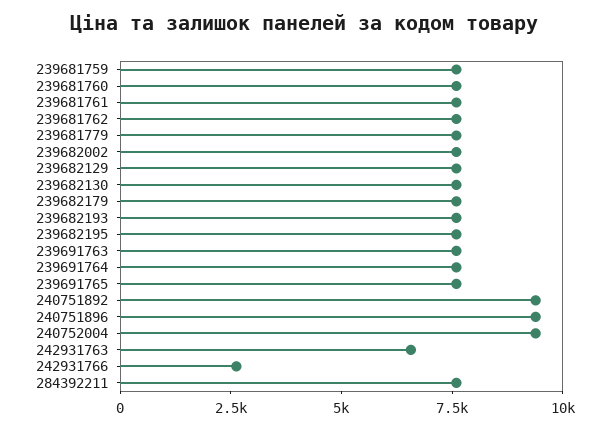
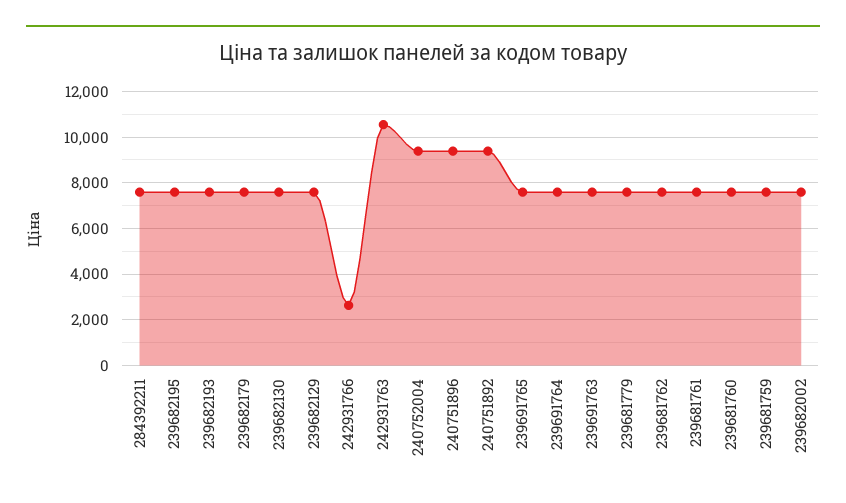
  {
    "239681759": 7500,
    "239681760": 7500,
    "239681761": 7500,
    "239681762": 7500,
    "239681779": 7500,
    "239682002": 7500,
    "239682129": 7500,
    "239682130": 7500,
    "239682179": 7500,
    "239682193": 7500,
    "239682195": 7500,
    "239691763": 7500,
    "239691764": 7500,
    "239691765": 7500,
    "240751892": 9500,
    "240751896": 9500,
    "240752004": 9500,
-   "242931763": 6500,
+   "242931763": 10500,
    "242931766": 2500,
    "284392211": 7500
  }

